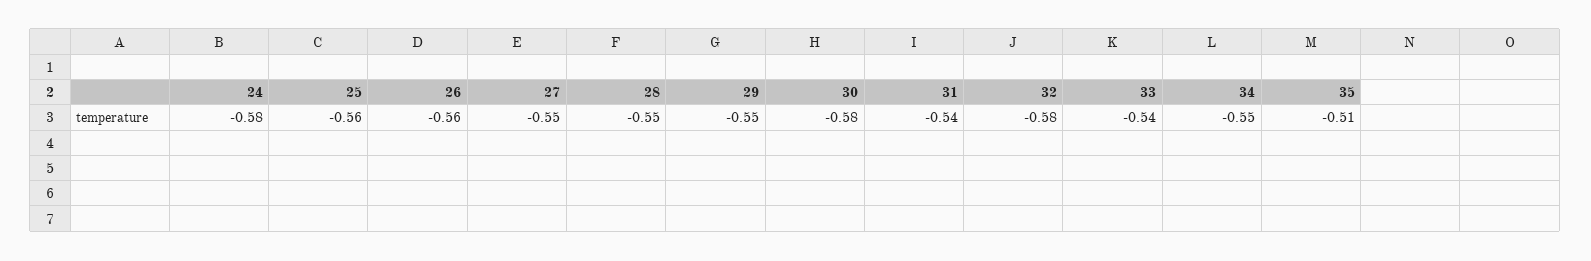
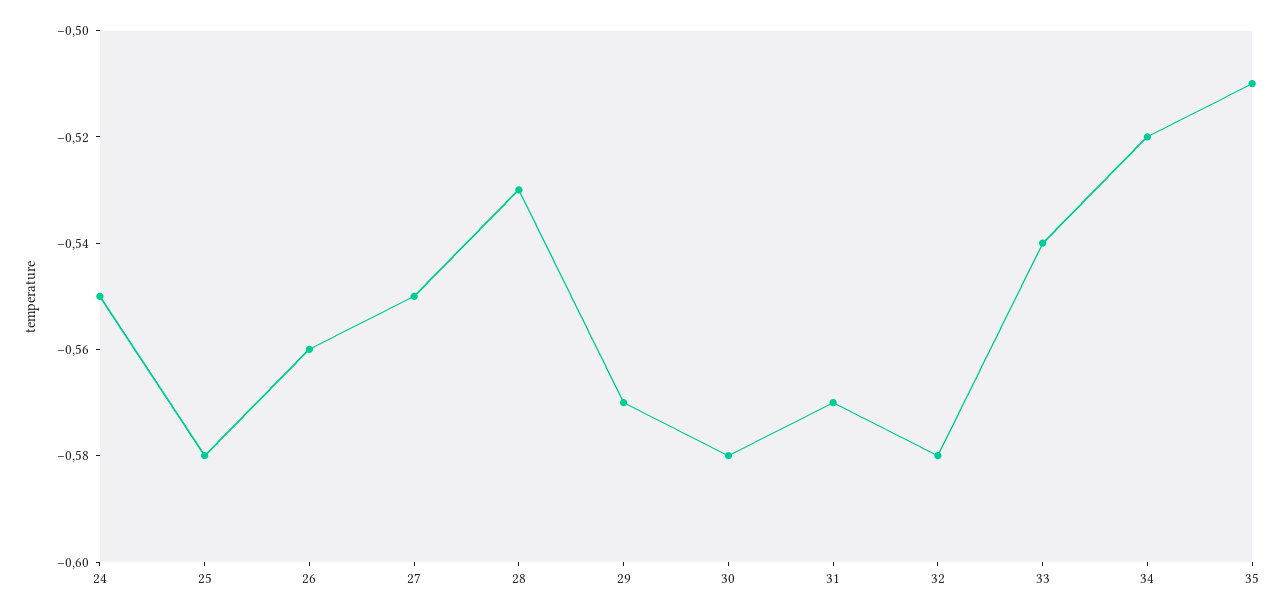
  {
-   "24": -0.58,
+   "24": -0.55,
-   "25": -0.56,
+   "25": -0.58,
    "26": -0.56,
    "27": -0.55,
-   "28": -0.55,
+   "28": -0.53,
-   "29": -0.55,
+   "29": -0.57,
    "30": -0.58,
-   "31": -0.54,
+   "31": -0.57,
    "32": -0.58,
    "33": -0.54,
-   "34": -0.55,
+   "34": -0.52,
    "35": -0.51
  }

